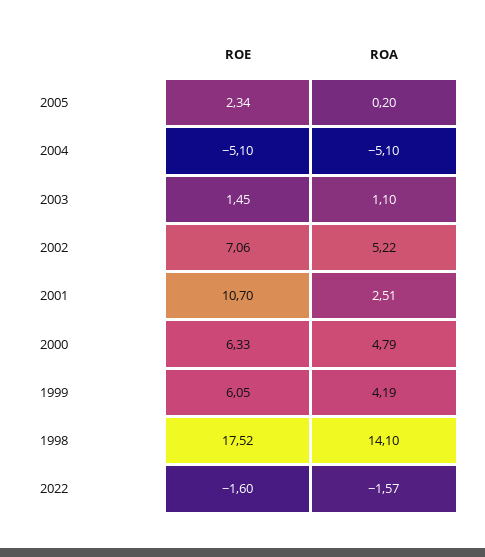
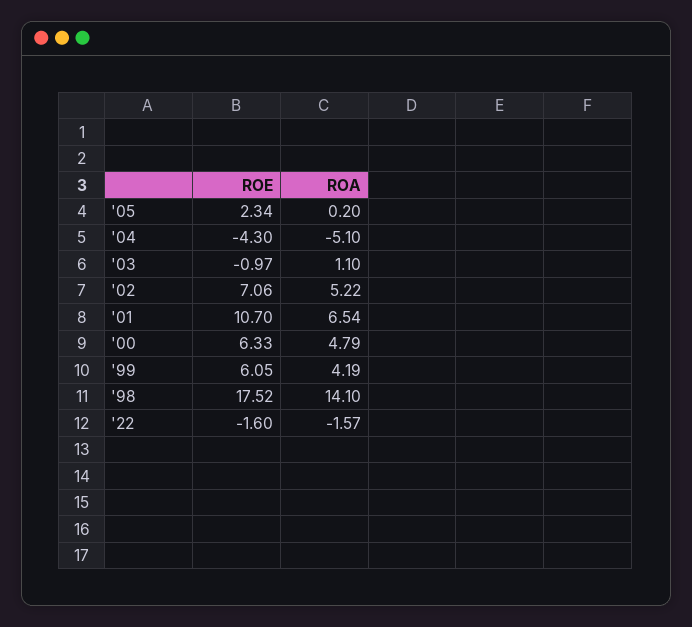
  {
    "ROE": {
      "2005": 2.34,
-     "2004": -5.1,
+     "2004": -4.3,
-     "2003": 1.45,
+     "2003": -0.97,
      "2002": 7.06,
      "2001": 10.7,
      "2000": 6.33,
      "1999": 6.05,
      "1998": 17.52,
      "2022": -1.6
    },
    "ROA": {
      "2005": 0.2,
      "2004": -5.1,
      "2003": 1.1,
      "2002": 5.22,
-     "2001": 2.51,
+     "2001": 6.54,
      "2000": 4.79,
      "1999": 4.19,
      "1998": 14.1,
      "2022": -1.57
    }
  }

